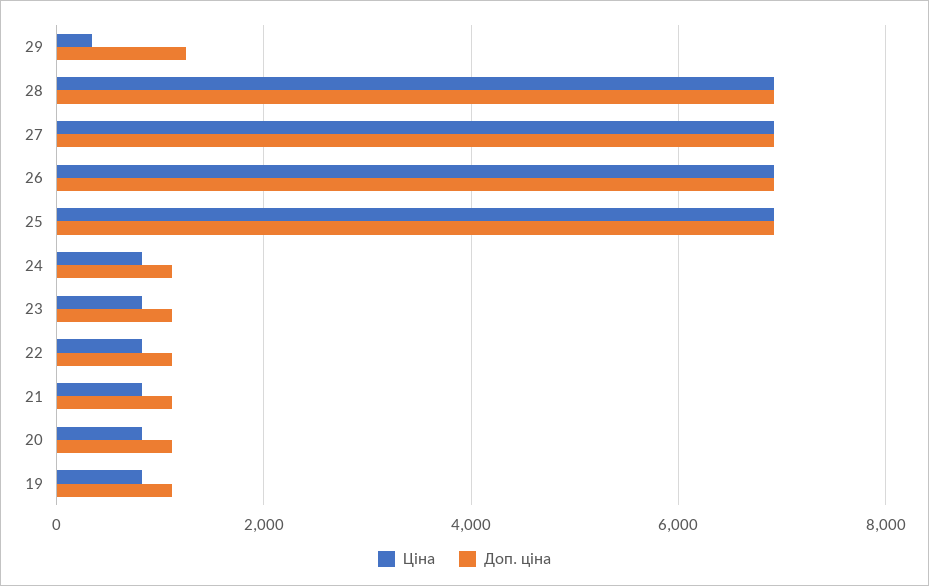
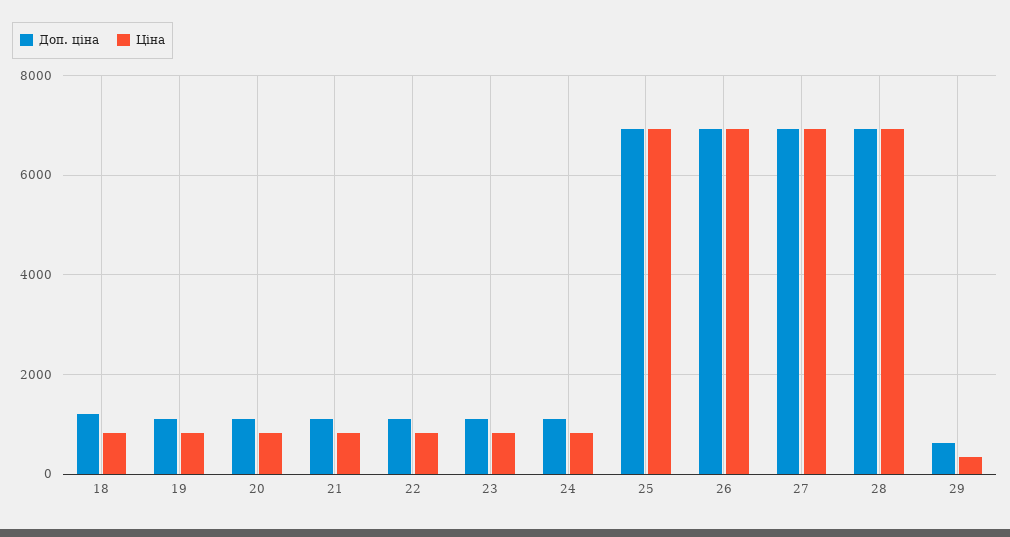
  {
    "Ціна": {
      "29": 400,
      "28": 7000,
      "27": 7000,
      "26": 7000,
      "25": 7000,
      "24": 800,
      "23": 800,
      "22": 800,
      "21": 800,
      "20": 800,
-     "19": 800
+     "19": 800,
+     "18": 800
    },
    "Доп. ціна": {
-     "29": 1200,
+     "29": 600,
      "28": 7000,
      "27": 7000,
      "26": 7000,
      "25": 7000,
      "24": 1200,
      "23": 1200,
      "22": 1200,
      "21": 1200,
      "20": 1200,
-     "19": 1200
+     "19": 1200,
+     "18": 1200
    }
  }

